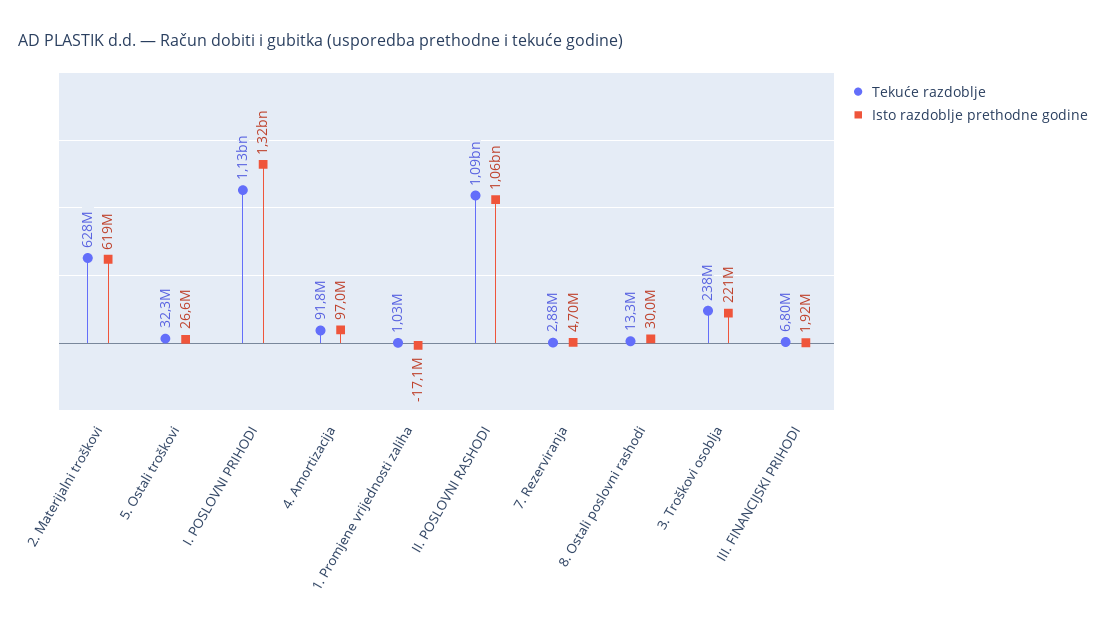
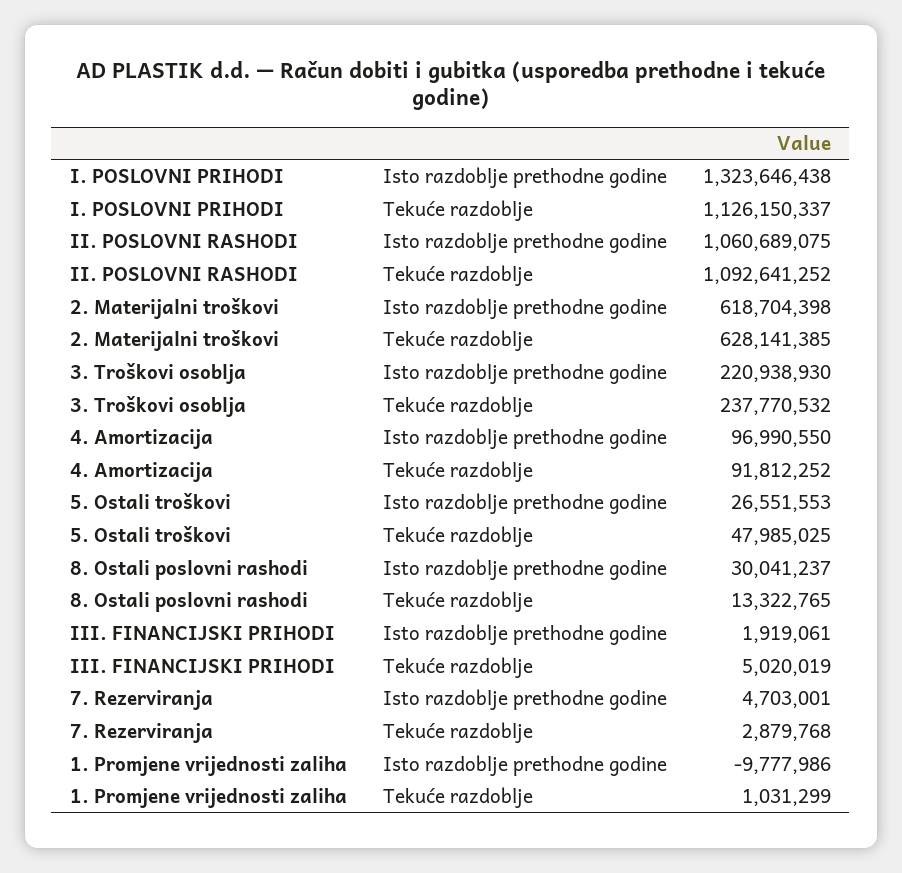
  {
    "Tekuće razdoblje": {
      "2. Materijalni troškovi": 628141385,
-     "5. Ostali troškovi": 32300000,
+     "5. Ostali troškovi": 47985025,
      "I. POSLOVNI PRIHODI": 1126150337,
      "4. Amortizacija": 91812252,
      "1. Promjene vrijednosti zaliha": 1031299,
      "II. POSLOVNI RASHODI": 1092641252,
      "7. Rezerviranja": 2879768,
      "8. Ostali poslovni rashodi": 13322765,
      "3. Troškovi osoblja": 237770532,
-     "III. FINANCIJSKI PRIHODI": 6800000
+     "III. FINANCIJSKI PRIHODI": 5020019
    },
    "Isto razdoblje prethodne godine": {
      "2. Materijalni troškovi": 618704398,
      "5. Ostali troškovi": 26551553,
      "I. POSLOVNI PRIHODI": 1323646438,
      "4. Amortizacija": 96990550,
-     "1. Promjene vrijednosti zaliha": -17100000,
+     "1. Promjene vrijednosti zaliha": -9777986,
      "II. POSLOVNI RASHODI": 1060689075,
      "7. Rezerviranja": 4703001,
      "8. Ostali poslovni rashodi": 30041237,
      "3. Troškovi osoblja": 220938930,
      "III. FINANCIJSKI PRIHODI": 1919061
    }
  }

